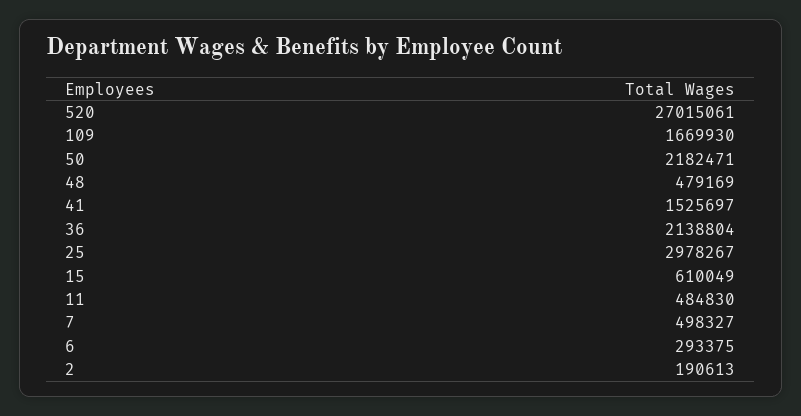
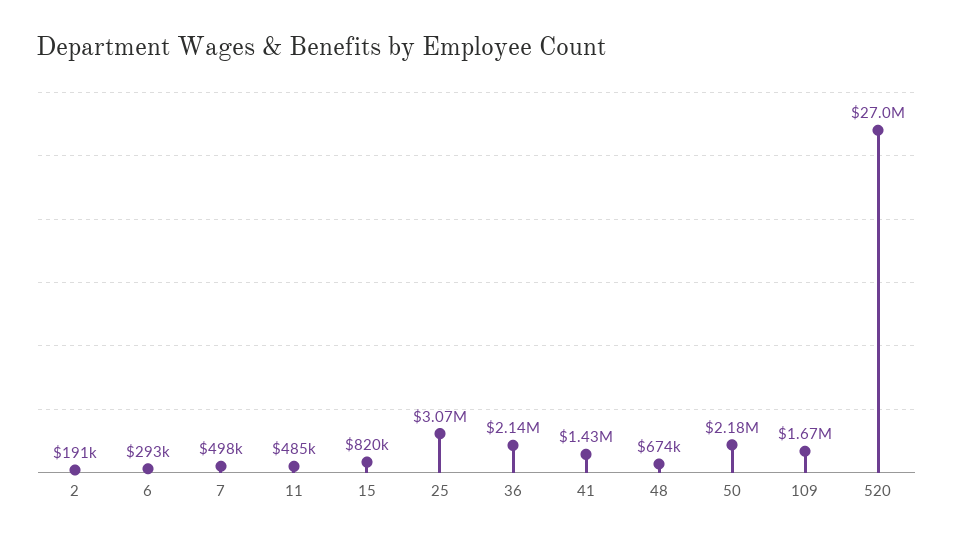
  {
    "520": 27015061,
    "109": 1669930,
    "50": 2182471,
-   "48": 479169,
+   "48": 674000,
-   "41": 1525697,
+   "41": 1430000,
    "36": 2138804,
-   "25": 2978267,
+   "25": 3070000,
-   "15": 610049,
+   "15": 820000,
    "11": 484830,
    "7": 498327,
    "6": 293375,
    "2": 190613
  }

